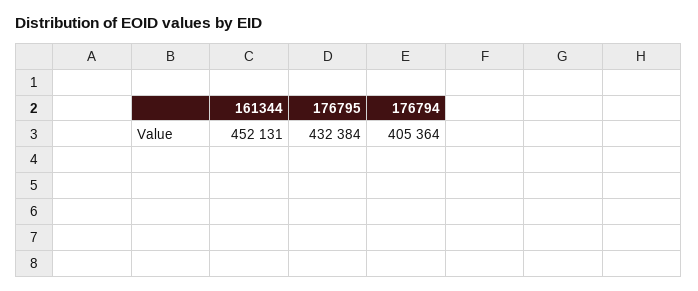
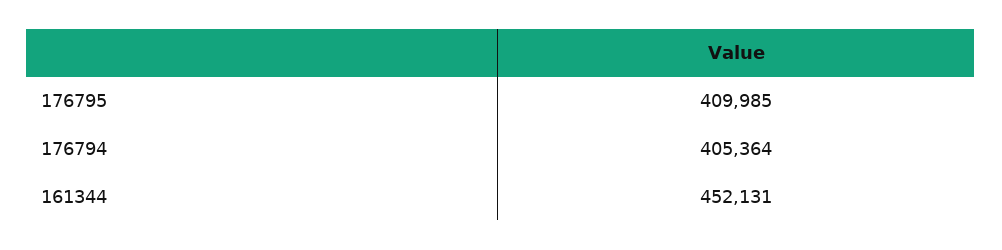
  {
    "161344": 452131,
-   "176795": 432384,
+   "176795": 409985,
    "176794": 405364
  }

